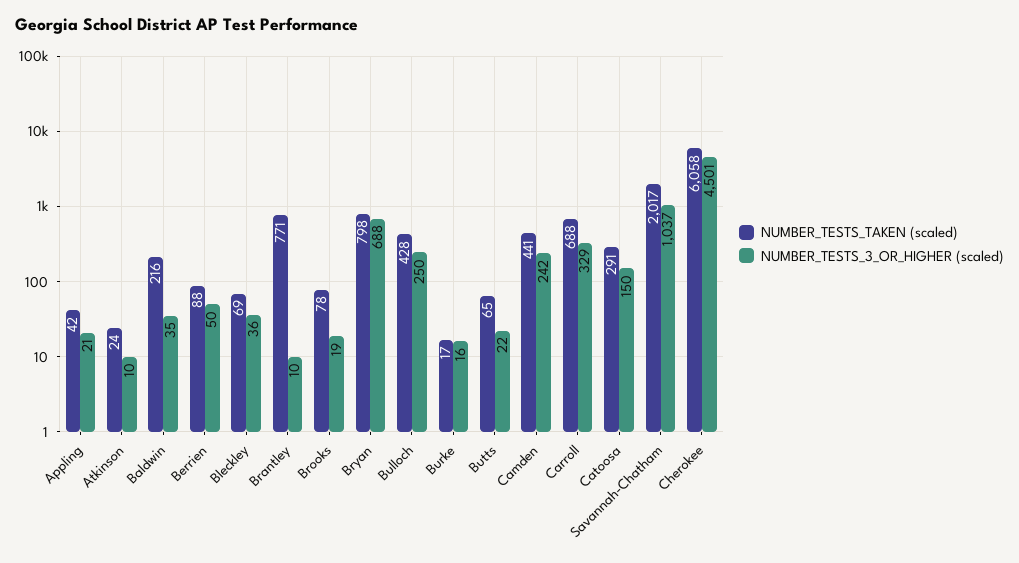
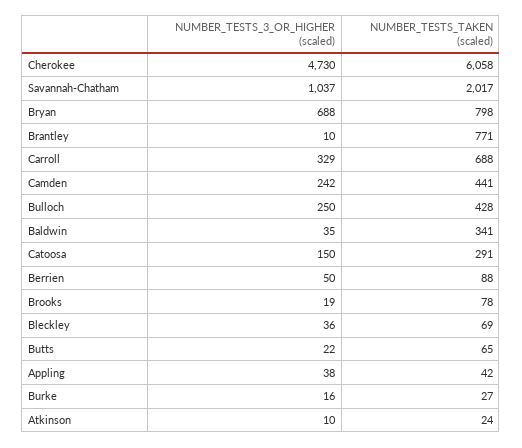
  {
    "NUMBER_TESTS_TAKEN (scaled)": {
      "Appling": 42,
      "Atkinson": 24,
-     "Baldwin": 216,
+     "Baldwin": 341,
      "Berrien": 88,
      "Bleckley": 69,
      "Brantley": 771,
      "Brooks": 78,
      "Bryan": 798,
      "Bulloch": 428,
-     "Burke": 17,
+     "Burke": 27,
      "Butts": 65,
      "Camden": 441,
      "Carroll": 688,
      "Catoosa": 291,
      "Savannah-Chatham": 2017,
      "Cherokee": 6058
    },
    "NUMBER_TESTS_3_OR_HIGHER (scaled)": {
-     "Appling": 21,
+     "Appling": 38,
      "Atkinson": 10,
      "Baldwin": 35,
      "Berrien": 50,
      "Bleckley": 36,
      "Brantley": 10,
      "Brooks": 19,
      "Bryan": 688,
      "Bulloch": 250,
      "Burke": 16,
      "Butts": 22,
      "Camden": 242,
      "Carroll": 329,
      "Catoosa": 150,
      "Savannah-Chatham": 1037,
-     "Cherokee": 4501
+     "Cherokee": 4730
    }
  }

